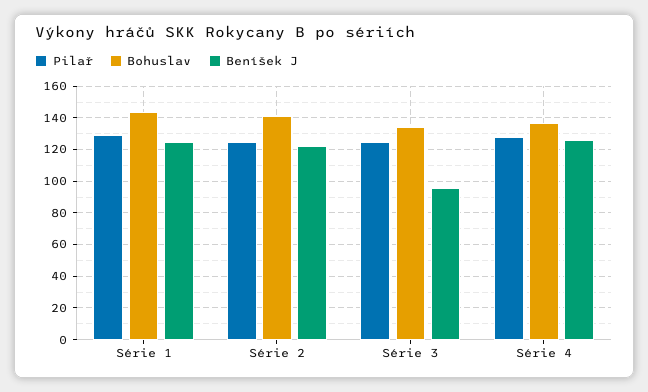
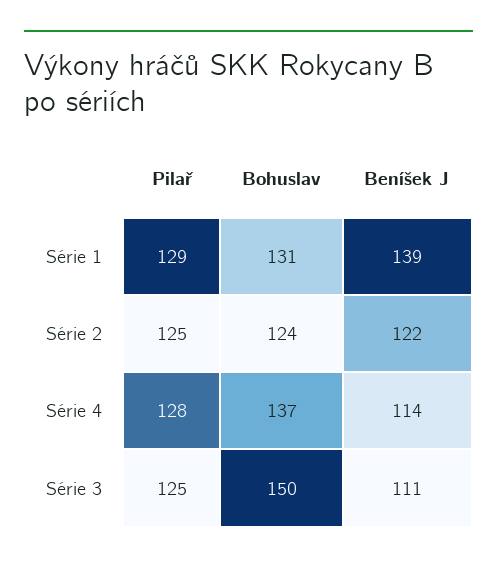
  {
    "Pilař": {
      "Série 1": 129,
      "Série 2": 125,
      "Série 3": 125,
      "Série 4": 128
    },
    "Bohuslav": {
-     "Série 1": 145,
+     "Série 1": 131,
-     "Série 2": 140,
+     "Série 2": 124,
-     "Série 3": 135,
+     "Série 3": 150,
      "Série 4": 137
    },
    "Beníšek J": {
-     "Série 1": 125,
+     "Série 1": 139,
      "Série 2": 122,
-     "Série 3": 95,
+     "Série 3": 111,
-     "Série 4": 125
+     "Série 4": 114
    }
  }

